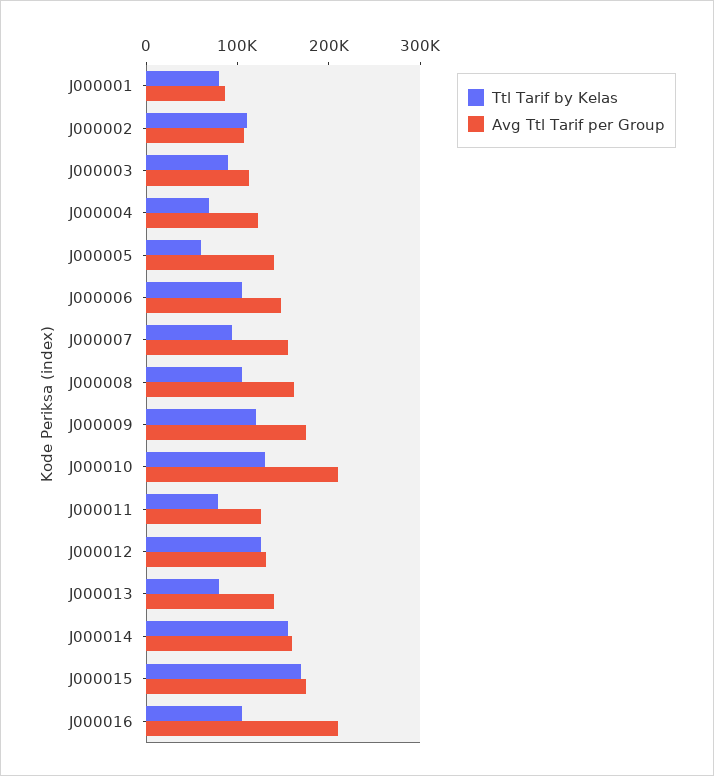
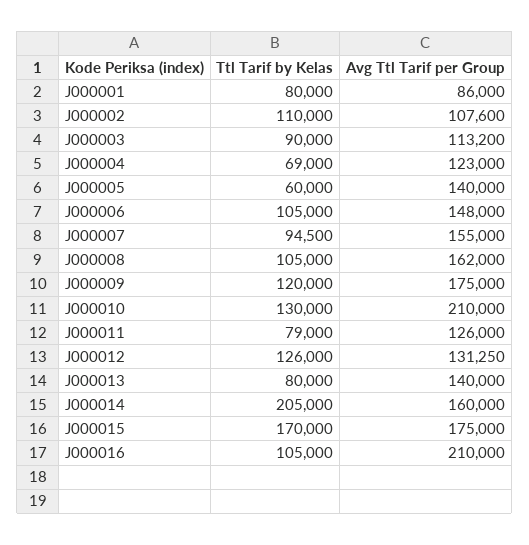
  {
    "Ttl Tarif by Kelas": {
      "J000001": 80000,
      "J000002": 110000,
      "J000003": 90000,
      "J000004": 69000,
      "J000005": 60000,
      "J000006": 105000,
      "J000007": 94500,
      "J000008": 105000,
      "J000009": 120000,
      "J000010": 130000,
      "J000011": 79000,
      "J000012": 126000,
      "J000013": 80000,
-     "J000014": 160000,
+     "J000014": 205000,
      "J000015": 170000,
      "J000016": 105000
    },
    "Avg Ttl Tarif per Group": {
      "J000001": 86000,
      "J000002": 107600,
      "J000003": 113200,
      "J000004": 123000,
      "J000005": 140000,
      "J000006": 148000,
      "J000007": 155000,
      "J000008": 162000,
      "J000009": 175000,
      "J000010": 210000,
      "J000011": 126000,
      "J000012": 131250,
      "J000013": 140000,
      "J000014": 160000,
      "J000015": 175000,
      "J000016": 210000
    }
  }

